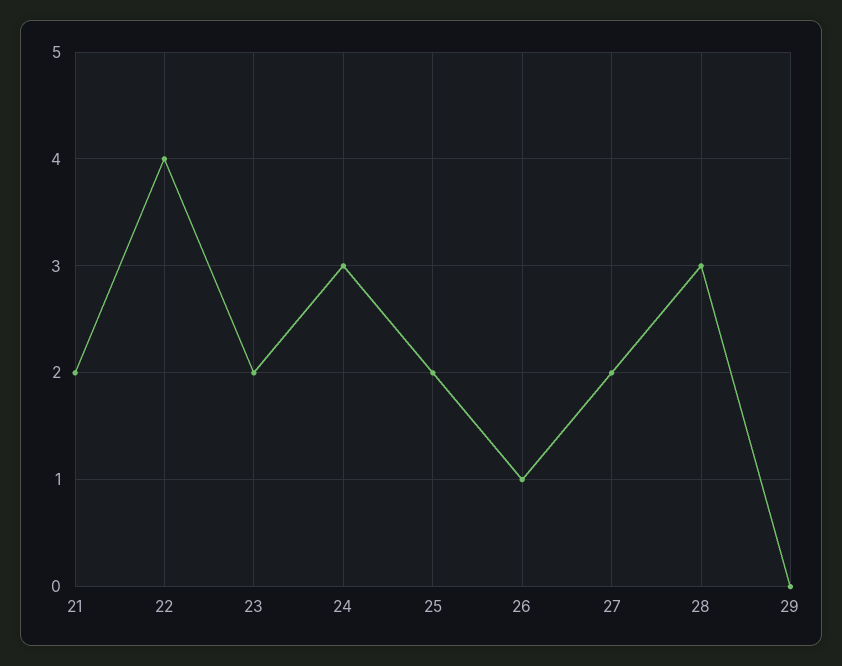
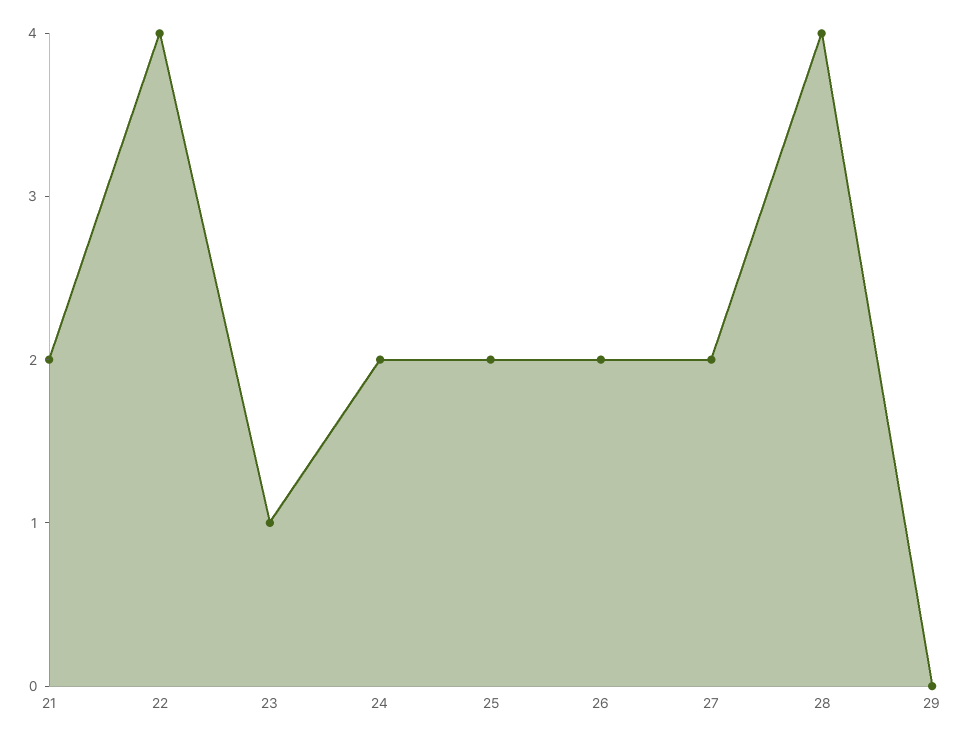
  {
    "21": 2,
    "22": 4,
-   "23": 2,
+   "23": 1,
-   "24": 3,
+   "24": 2,
    "25": 2,
-   "26": 1,
+   "26": 2,
    "27": 2,
-   "28": 3,
+   "28": 4,
    "29": 0
  }

